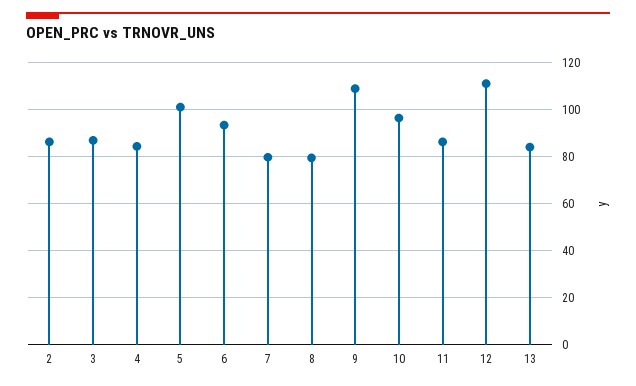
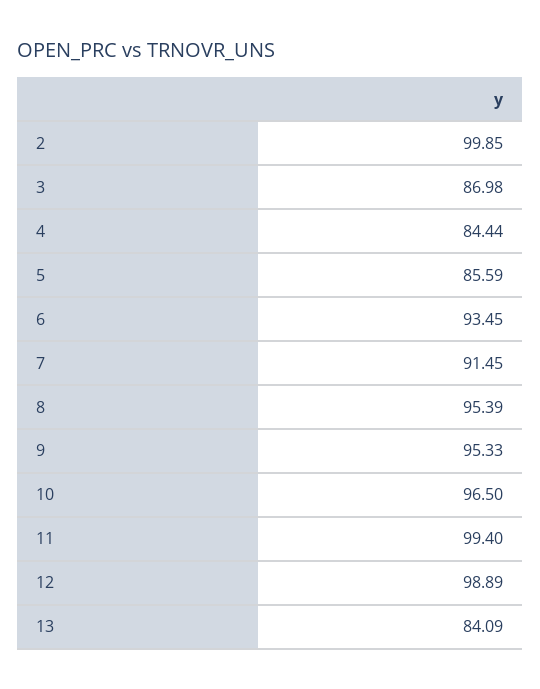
  {
-   "2": 85,
+   "2": 99.85,
    "3": 86.98,
    "4": 84.44,
-   "5": 100,
+   "5": 85.59,
    "6": 93.45,
-   "7": 80,
+   "7": 91.45,
-   "8": 80,
+   "8": 95.39,
-   "9": 110,
+   "9": 95.33,
    "10": 96.5,
-   "11": 85,
+   "11": 99.4,
-   "12": 110,
+   "12": 98.89,
    "13": 84.09
  }

